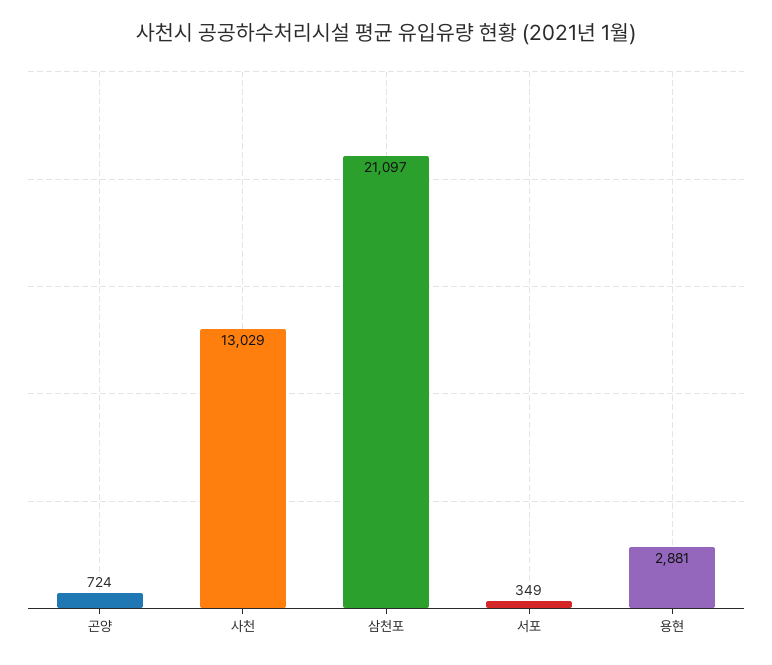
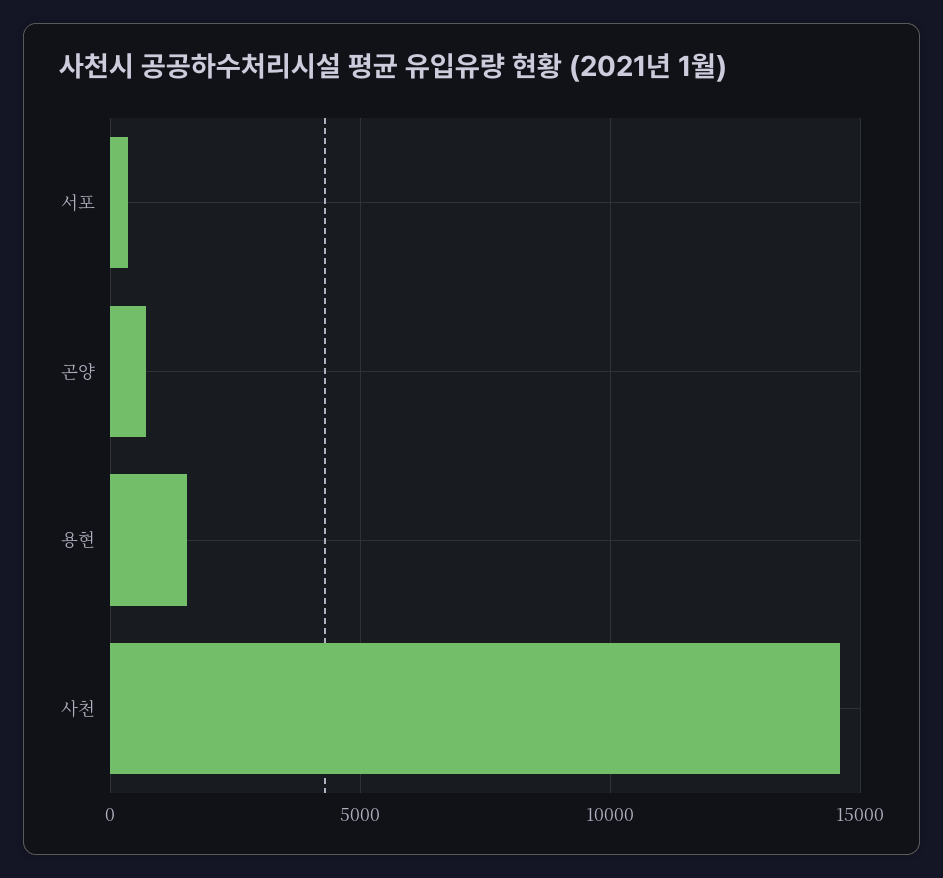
  {
    "곤양": 724,
-   "사천": 13029,
+   "사천": 14500,
-   "삼천포": 21097,
    "서포": 349,
-   "용현": 2881
+   "용현": 1500
  }

